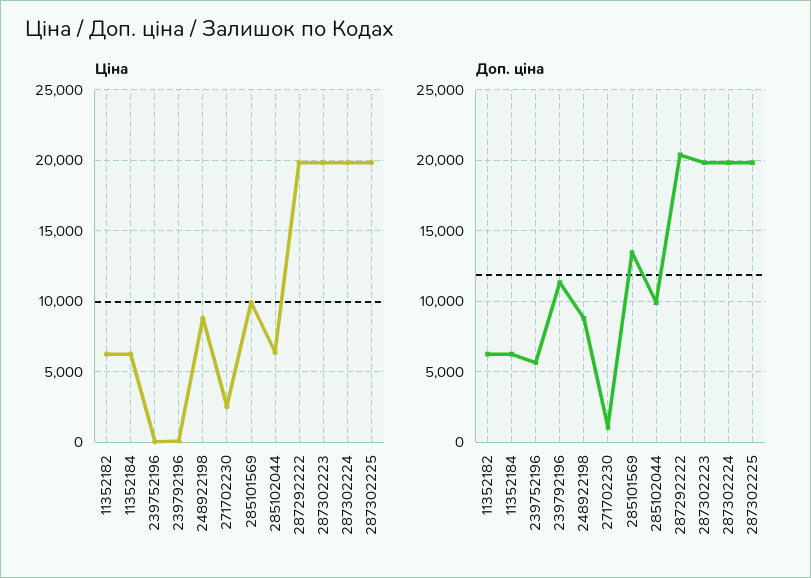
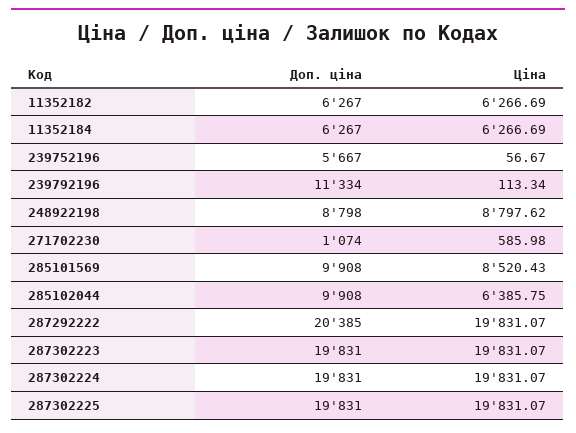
  {
    "Ціна": {
      "11352182": 6266.69,
      "11352184": 6266.69,
      "239752196": 56.67,
      "239792196": 113.34,
      "248922198": 8797.62,
-     "271702230": 2500,
+     "271702230": 585.98,
-     "285101569": 10000,
+     "285101569": 8520.43,
      "285102044": 6385.75,
      "287292222": 19831.07,
      "287302223": 19831.07,
      "287302224": 19831.07,
      "287302225": 19831.07
    },
    "Доп. ціна": {
      "11352182": 6267,
      "11352184": 6267,
      "239752196": 5667,
      "239792196": 11334,
      "248922198": 8798,
      "271702230": 1074,
-     "285101569": 13500,
+     "285101569": 9908,
      "285102044": 9908,
      "287292222": 20385,
      "287302223": 19831,
      "287302224": 19831,
      "287302225": 19831
    }
  }

